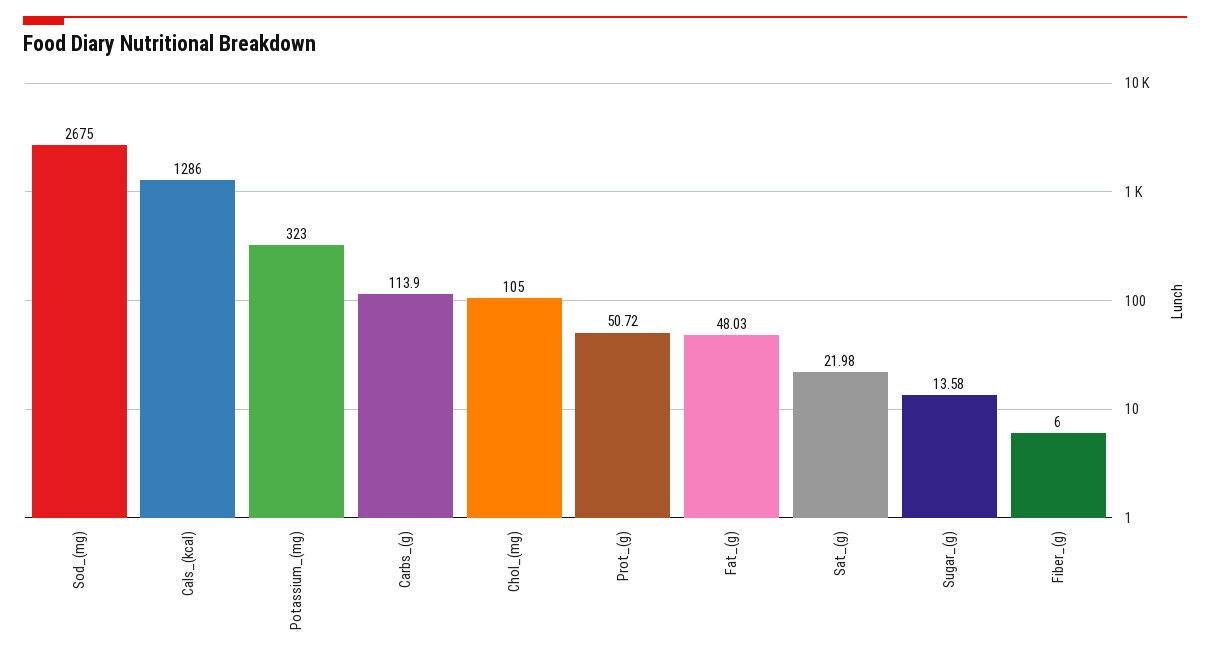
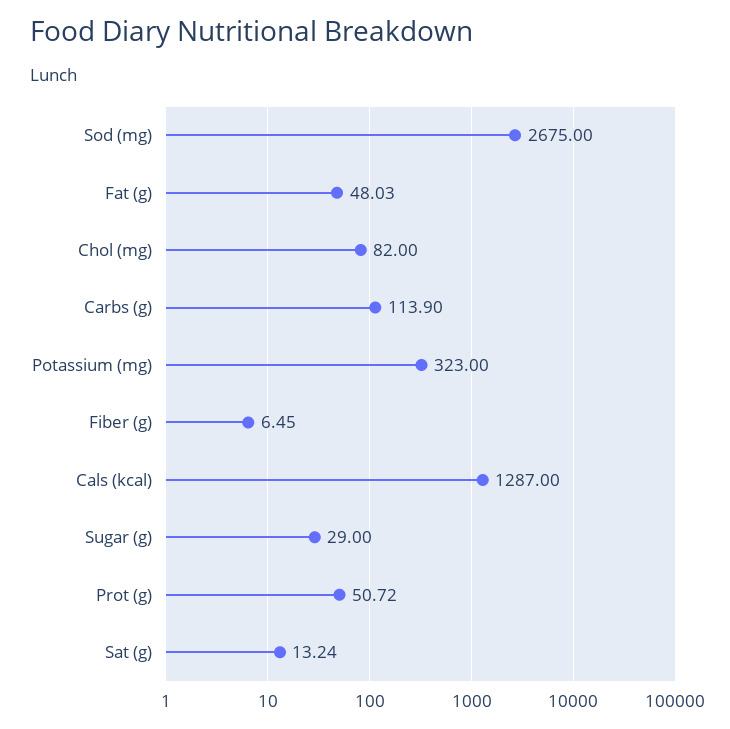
  {
    "Sod_(mg)": 2675,
-   "Cals_(kcal)": 1286,
+   "Cals_(kcal)": 1287,
    "Potassium_(mg)": 323,
    "Carbs_(g)": 113.9,
-   "Chol_(mg)": 105,
+   "Chol_(mg)": 82,
    "Prot_(g)": 50.72,
    "Fat_(g)": 48.03,
-   "Sat_(g)": 21.98,
+   "Sat_(g)": 13.24,
-   "Sugar_(g)": 13.58,
+   "Sugar_(g)": 29,
-   "Fiber_(g)": 6
+   "Fiber_(g)": 6.45
  }

